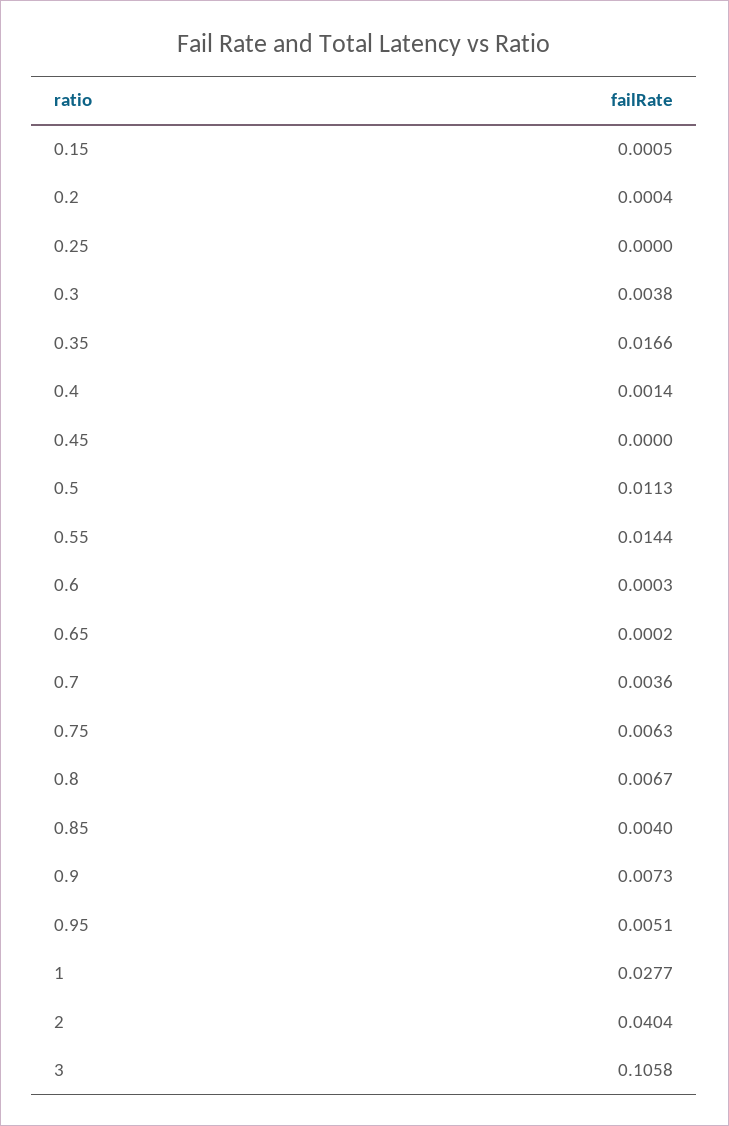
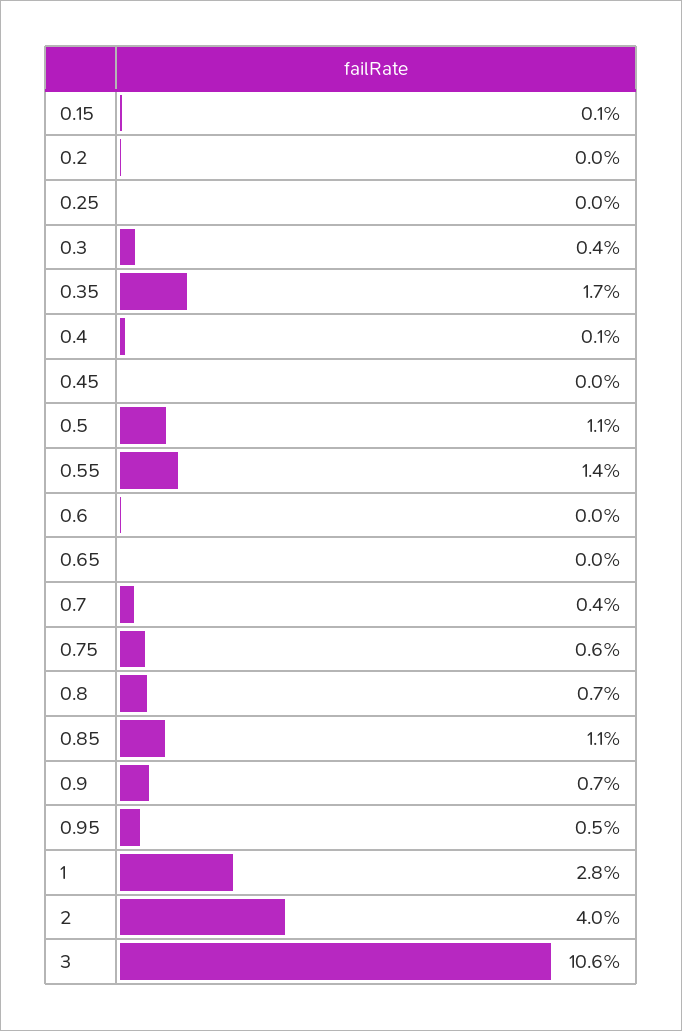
  {
    "0.15": 0.0005,
    "0.2": 0.0004,
    "0.25": 0,
    "0.3": 0.0038,
    "0.35": 0.0166,
    "0.4": 0.0014,
    "0.45": 0,
    "0.5": 0.0113,
    "0.55": 0.0144,
    "0.6": 0.0003,
    "0.65": 0.0002,
    "0.7": 0.0036,
    "0.75": 0.0063,
    "0.8": 0.0067,
-   "0.85": 0.004,
+   "0.85": 0.011,
    "0.9": 0.0073,
    "0.95": 0.0051,
    "1": 0.0277,
    "2": 0.0404,
    "3": 0.1058
  }

